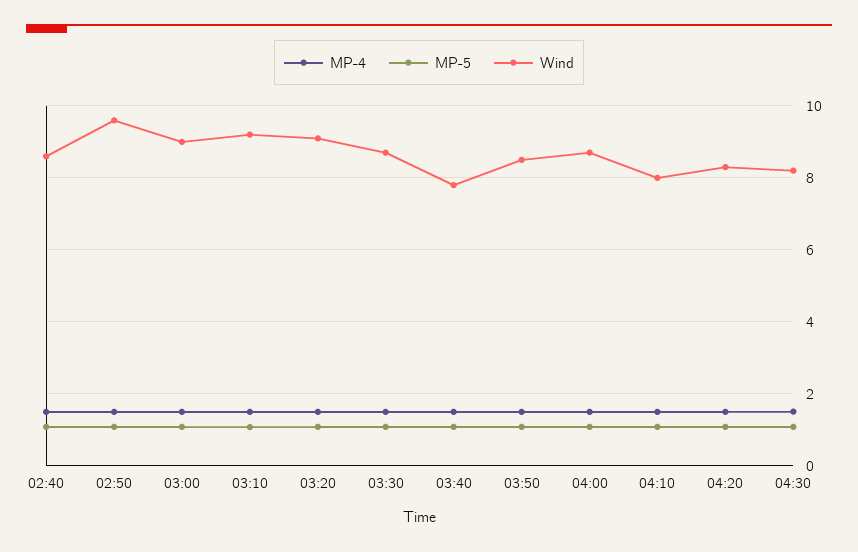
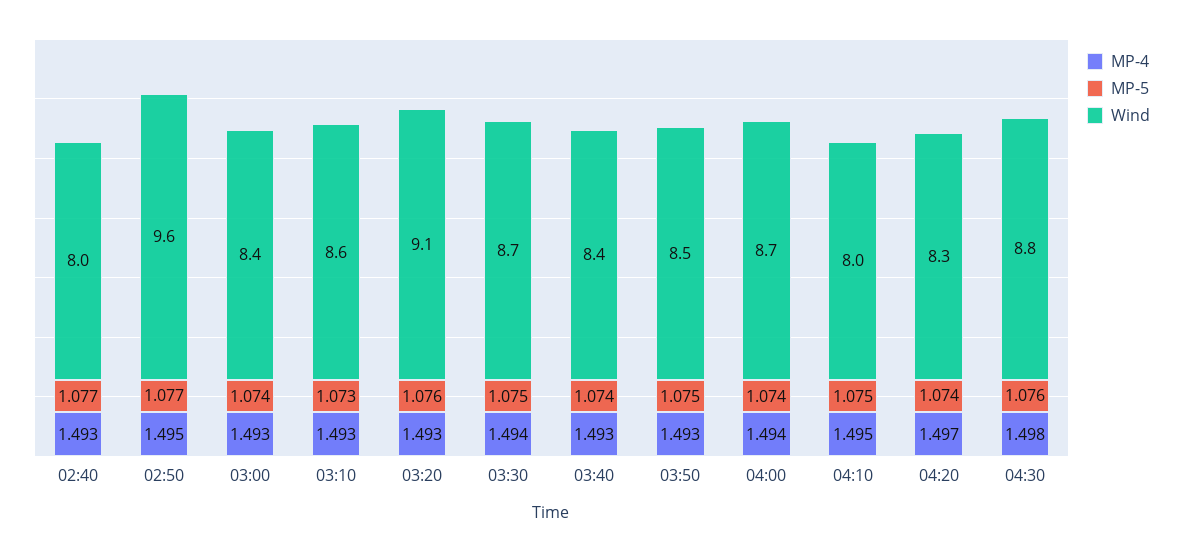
  {
    "MP-4": {
      "02:40": 1.493,
      "02:50": 1.495,
      "03:00": 1.493,
      "03:10": 1.493,
      "03:20": 1.493,
      "03:30": 1.494,
      "03:40": 1.493,
      "03:50": 1.493,
      "04:00": 1.494,
      "04:10": 1.495,
      "04:20": 1.497,
      "04:30": 1.498
    },
    "MP-5": {
      "02:40": 1.077,
      "02:50": 1.077,
      "03:00": 1.074,
      "03:10": 1.073,
      "03:20": 1.076,
      "03:30": 1.075,
      "03:40": 1.074,
      "03:50": 1.075,
      "04:00": 1.074,
      "04:10": 1.075,
      "04:20": 1.074,
      "04:30": 1.076
    },
    "Wind": {
-     "02:40": 8.6,
+     "02:40": 8,
      "02:50": 9.6,
-     "03:00": 9,
+     "03:00": 8.4,
-     "03:10": 9.2,
+     "03:10": 8.6,
      "03:20": 9.1,
      "03:30": 8.7,
-     "03:40": 7.8,
+     "03:40": 8.4,
      "03:50": 8.5,
      "04:00": 8.7,
      "04:10": 8,
      "04:20": 8.3,
-     "04:30": 8.2
+     "04:30": 8.8
    }
  }

